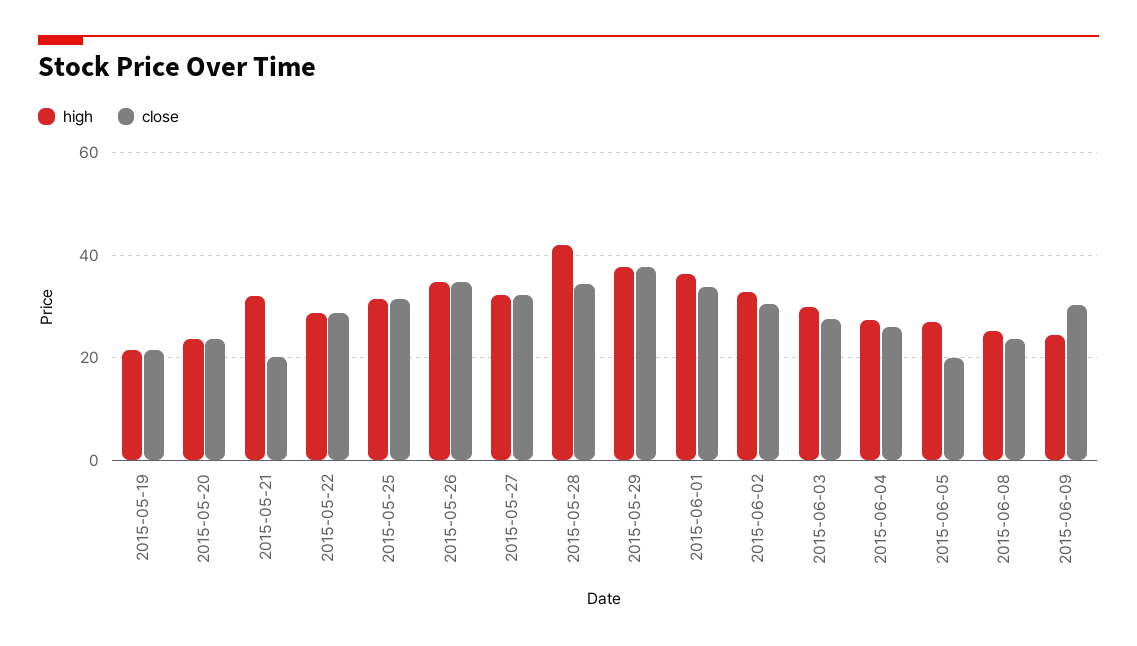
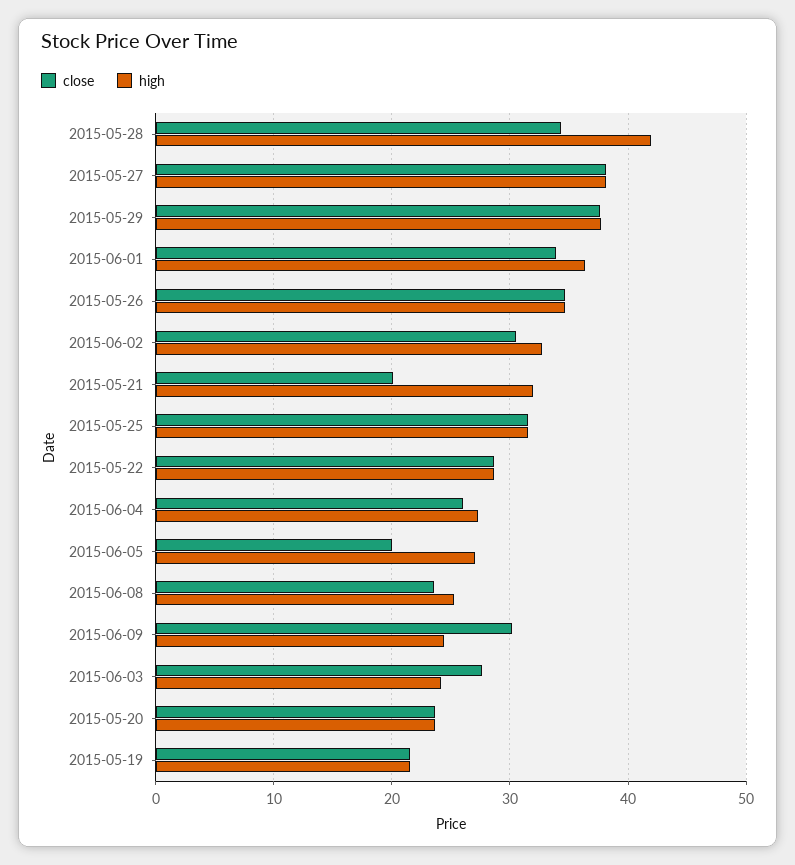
  {
    "high": {
      "2015-05-19": 22,
      "2015-05-20": 24,
      "2015-05-21": 32,
      "2015-05-22": 29,
      "2015-05-25": 32,
      "2015-05-26": 35,
-     "2015-05-27": 32,
+     "2015-05-27": 38,
      "2015-05-28": 42,
      "2015-05-29": 38,
      "2015-06-01": 36,
      "2015-06-02": 33,
-     "2015-06-03": 30,
+     "2015-06-03": 24,
      "2015-06-04": 27,
      "2015-06-05": 27,
      "2015-06-08": 25,
      "2015-06-09": 24
    },
    "close": {
      "2015-05-19": 22,
      "2015-05-20": 24,
      "2015-05-21": 20,
      "2015-05-22": 29,
      "2015-05-25": 32,
      "2015-05-26": 35,
-     "2015-05-27": 32,
+     "2015-05-27": 38,
      "2015-05-28": 34,
      "2015-05-29": 38,
      "2015-06-01": 34,
      "2015-06-02": 30,
      "2015-06-03": 28,
      "2015-06-04": 26,
      "2015-06-05": 20,
      "2015-06-08": 24,
      "2015-06-09": 30
    }
  }

